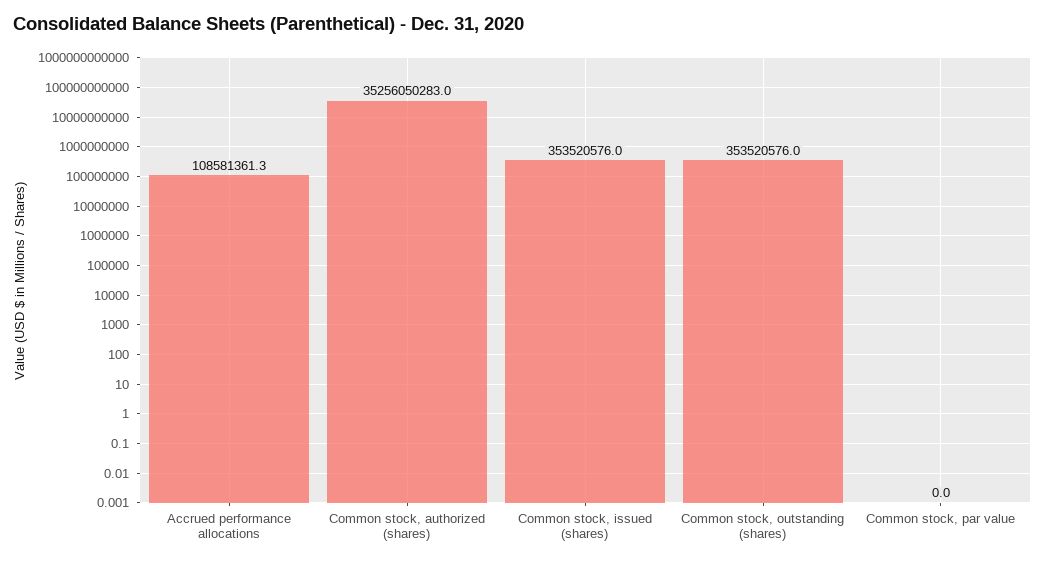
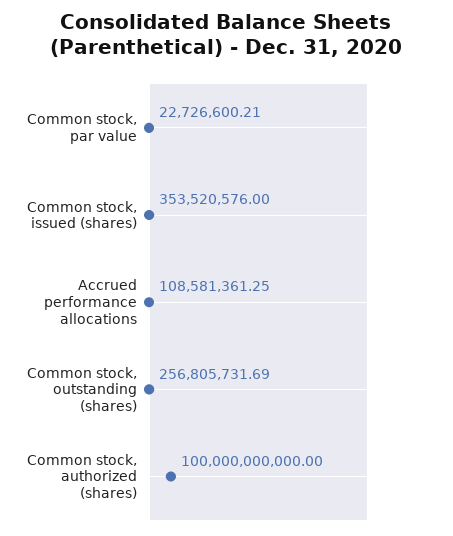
  {
    "Accrued performance allocations": 108581361.25,
-   "Common stock, authorized (shares)": 35256050283,
+   "Common stock, authorized (shares)": 100000000000,
    "Common stock, issued (shares)": 353520576,
-   "Common stock, outstanding (shares)": 353520576,
+   "Common stock, outstanding (shares)": 256805731.69,
-   "Common stock, par value": 0
+   "Common stock, par value": 22726600.21
  }

